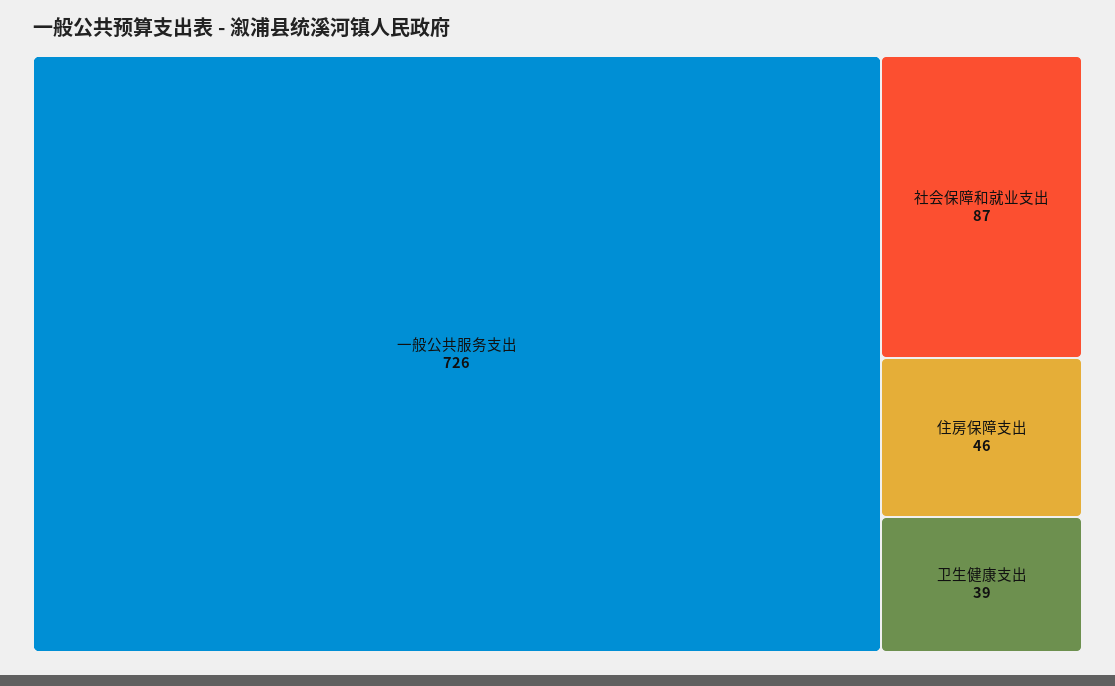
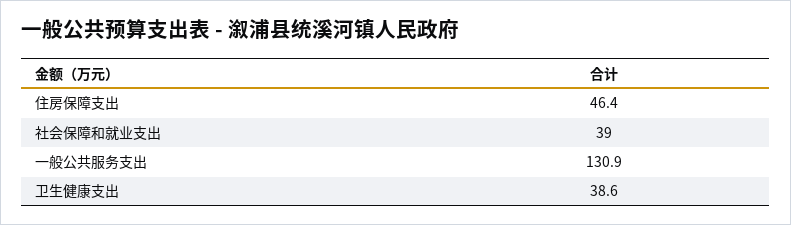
  {
-   "一般公共服务支出": 726,
+   "一般公共服务支出": 130.9,
-   "社会保障和就业支出": 87,
+   "社会保障和就业支出": 39,
    "住房保障支出": 46.4,
    "卫生健康支出": 38.6
  }

